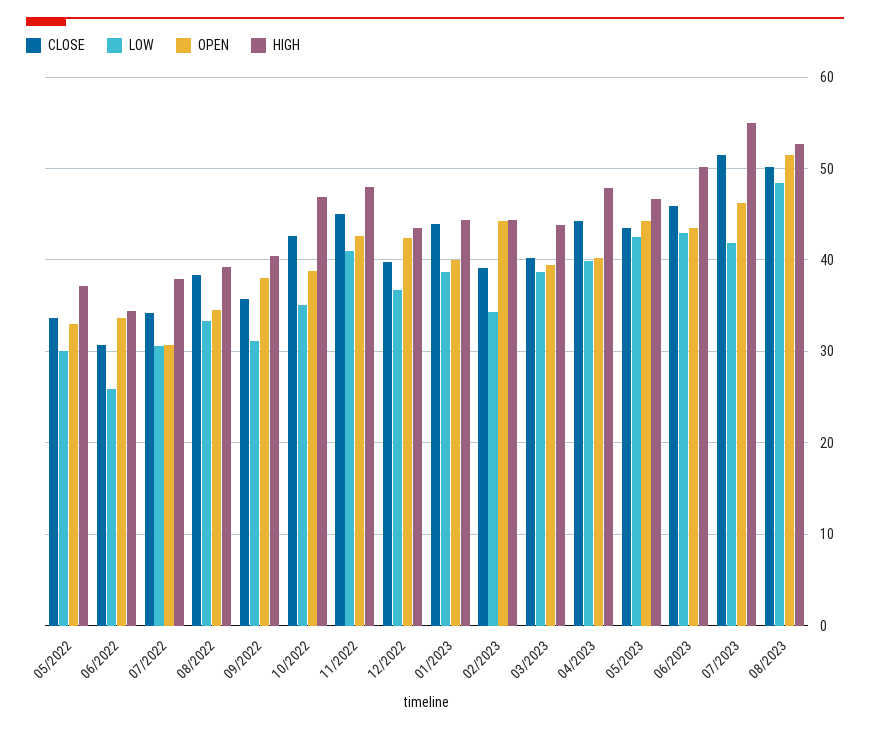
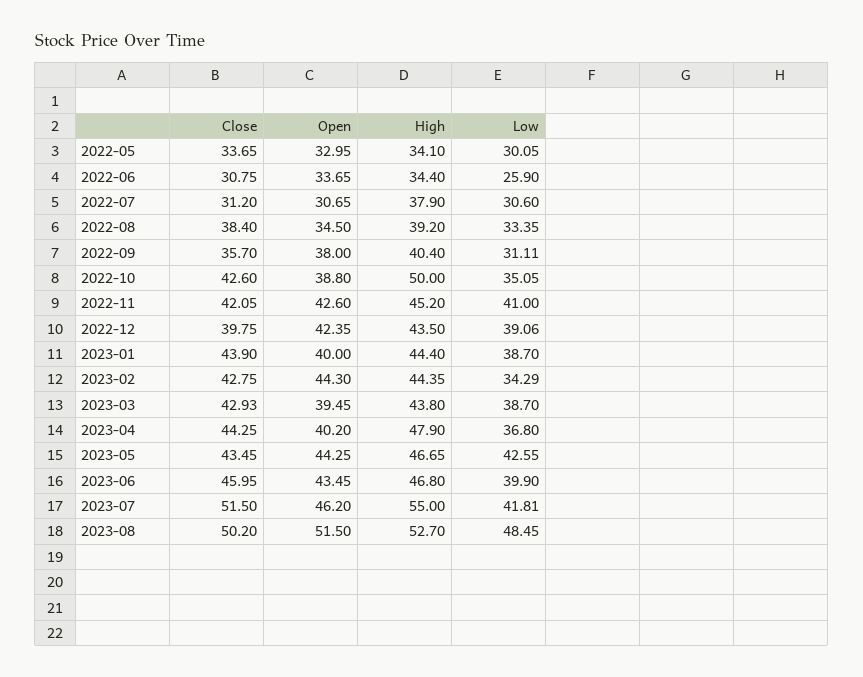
  {
    "CLOSE": {
      "05/2022": 33.65,
      "06/2022": 30.75,
-     "07/2022": 34,
+     "07/2022": 31.2,
      "08/2022": 38.4,
      "09/2022": 35.7,
      "10/2022": 42.6,
-     "11/2022": 45,
+     "11/2022": 42.05,
      "12/2022": 39.75,
      "01/2023": 43.9,
-     "02/2023": 39,
+     "02/2023": 42.75,
-     "03/2023": 40,
+     "03/2023": 42.93,
      "04/2023": 44.25,
      "05/2023": 43.45,
      "06/2023": 45.95,
      "07/2023": 51.5,
      "08/2023": 50.2
    },
    "LOW": {
      "05/2022": 30.05,
      "06/2022": 25.9,
      "07/2022": 30.6,
      "08/2022": 33.35,
      "09/2022": 31.11,
      "10/2022": 35.05,
      "11/2022": 41,
-     "12/2022": 37,
+     "12/2022": 39.06,
      "01/2023": 38.7,
      "02/2023": 34.29,
      "03/2023": 38.7,
-     "04/2023": 40,
+     "04/2023": 36.8,
      "05/2023": 42.55,
-     "06/2023": 43,
+     "06/2023": 39.9,
      "07/2023": 41.81,
      "08/2023": 48.45
    },
    "OPEN": {
      "05/2022": 32.95,
      "06/2022": 33.65,
      "07/2022": 30.65,
      "08/2022": 34.5,
      "09/2022": 38,
      "10/2022": 38.8,
      "11/2022": 42.6,
      "12/2022": 42.35,
      "01/2023": 40,
      "02/2023": 44.3,
      "03/2023": 39.45,
      "04/2023": 40.2,
      "05/2023": 44.25,
      "06/2023": 43.45,
      "07/2023": 46.2,
      "08/2023": 51.5
    },
    "HIGH": {
-     "05/2022": 37,
+     "05/2022": 34.1,
      "06/2022": 34.4,
      "07/2022": 37.9,
      "08/2022": 39.2,
      "09/2022": 40.4,
-     "10/2022": 47,
+     "10/2022": 50,
-     "11/2022": 48,
+     "11/2022": 45.2,
      "12/2022": 43.5,
      "01/2023": 44.4,
      "02/2023": 44.35,
      "03/2023": 43.8,
      "04/2023": 47.9,
      "05/2023": 46.65,
-     "06/2023": 50,
+     "06/2023": 46.8,
      "07/2023": 55,
      "08/2023": 52.7
    }
  }

